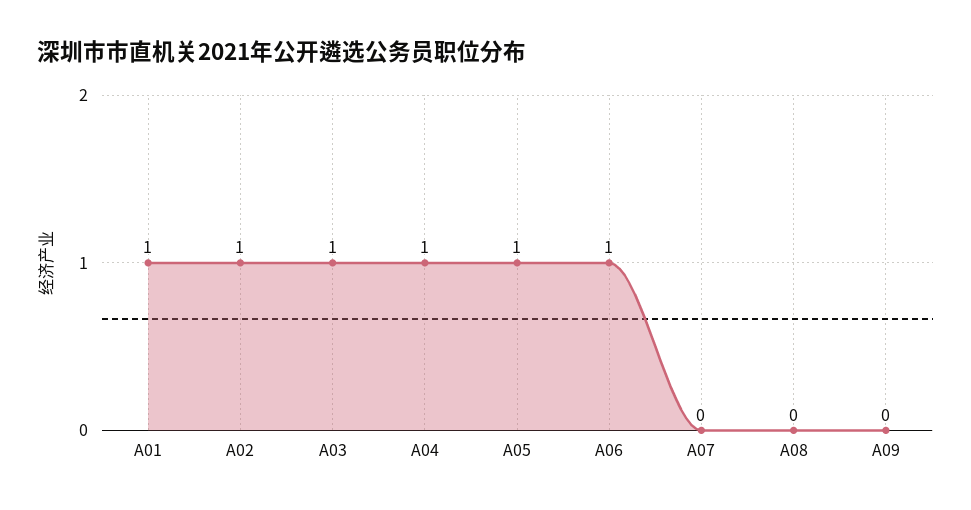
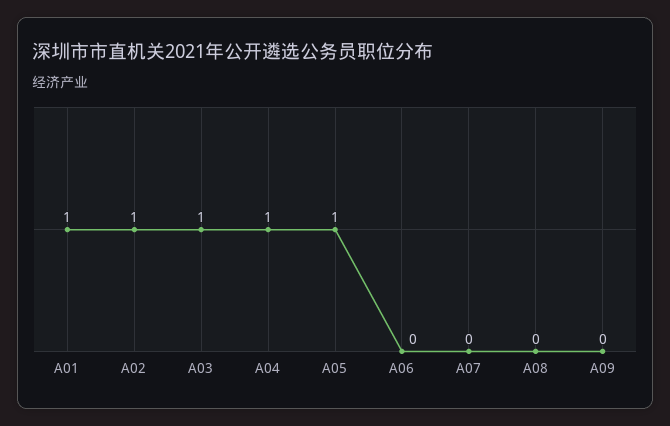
  {
    "A01": 1,
    "A02": 1,
    "A03": 1,
    "A04": 1,
    "A05": 1,
-   "A06": 1,
+   "A06": 0,
    "A07": 0,
    "A08": 0,
    "A09": 0
  }

